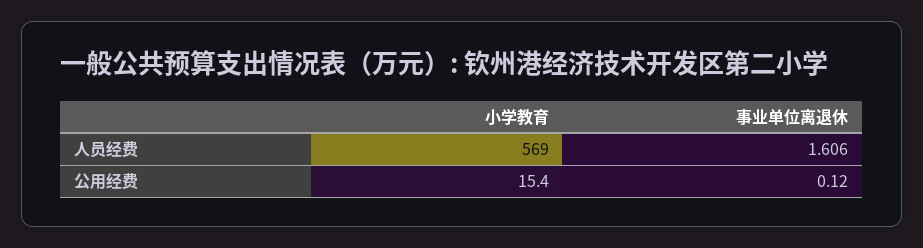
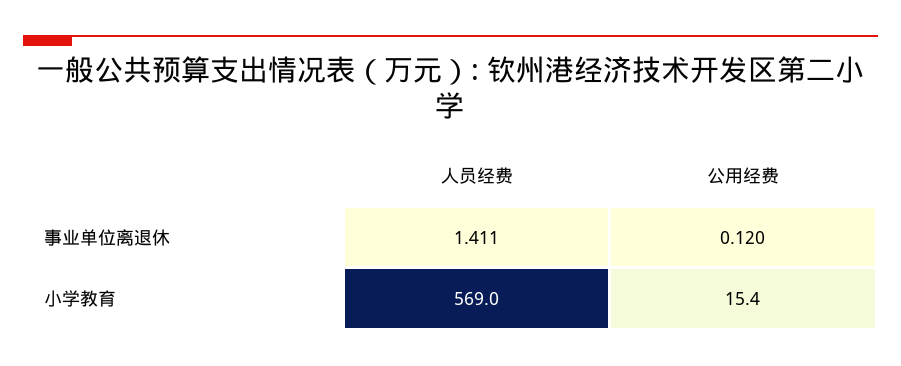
  {
    "小学教育": {
      "人员经费": 569,
      "公用经费": 15.4
    },
    "事业单位离退休": {
-     "人员经费": 1.606,
+     "人员经费": 1.411,
      "公用经费": 0.12
    }
  }

